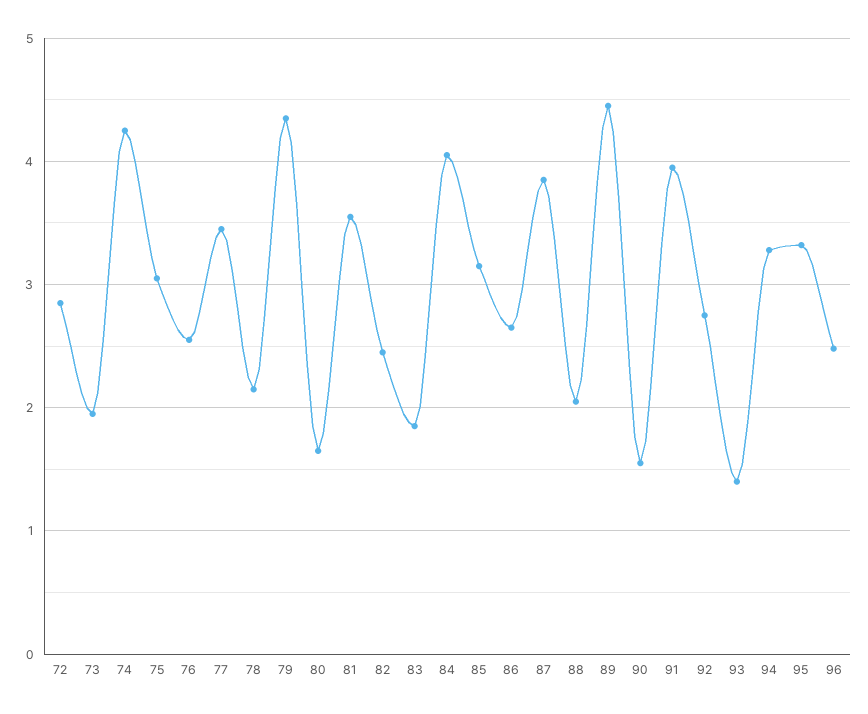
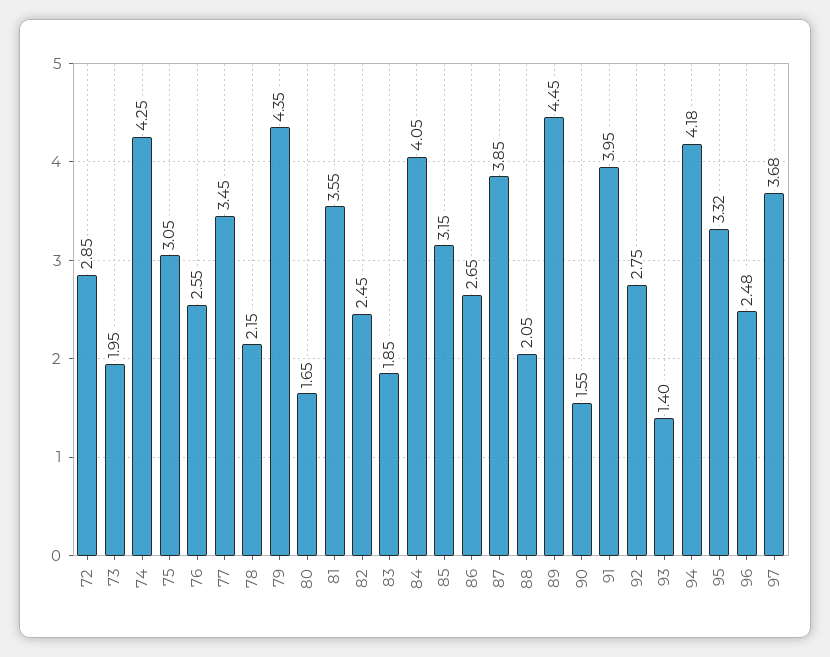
  {
    "72": 2.85,
    "73": 1.95,
    "74": 4.25,
    "75": 3.05,
    "76": 2.55,
    "77": 3.45,
    "78": 2.15,
    "79": 4.35,
    "80": 1.65,
    "81": 3.55,
    "82": 2.45,
    "83": 1.85,
    "84": 4.05,
    "85": 3.15,
    "86": 2.65,
    "87": 3.85,
    "88": 2.05,
    "89": 4.45,
    "90": 1.55,
    "91": 3.95,
    "92": 2.75,
    "93": 1.4,
-   "94": 3.3,
+   "94": 4.18,
    "95": 3.32,
-   "96": 2.48
+   "96": 2.48,
+   "97": 3.68
  }

